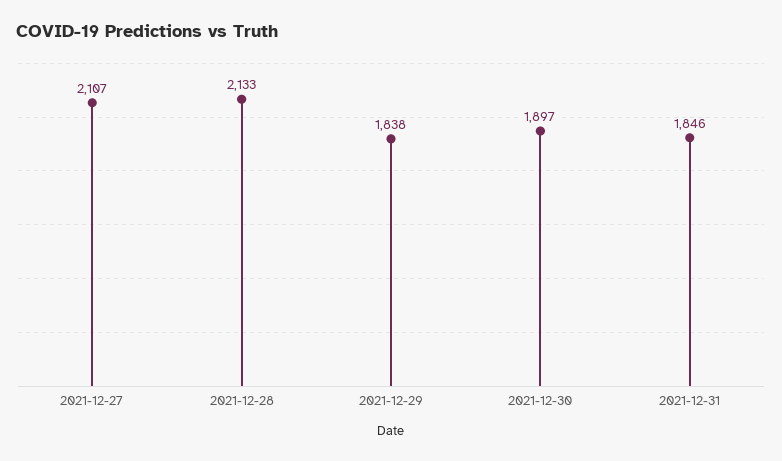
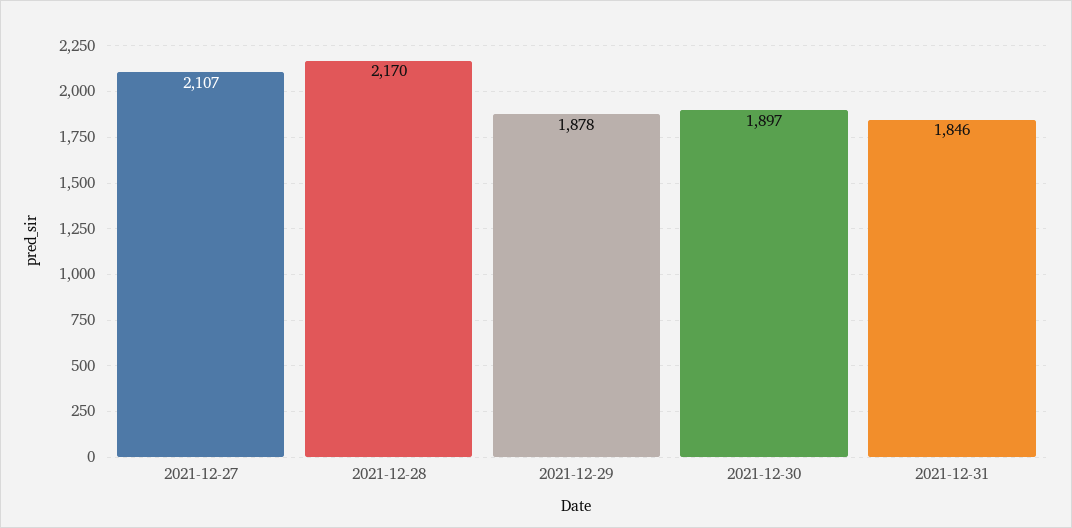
  {
    "2021-12-27": 2107,
-   "2021-12-28": 2133,
+   "2021-12-28": 2170,
-   "2021-12-29": 1838,
+   "2021-12-29": 1878,
    "2021-12-30": 1897,
    "2021-12-31": 1846
  }

